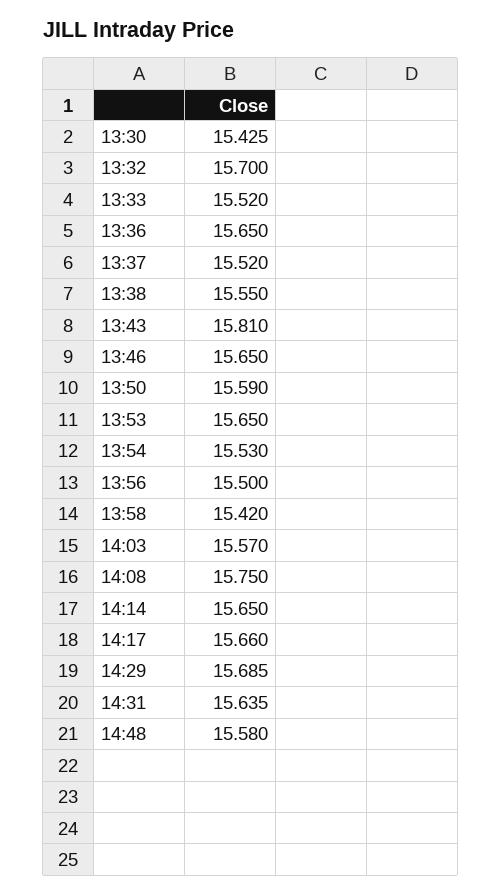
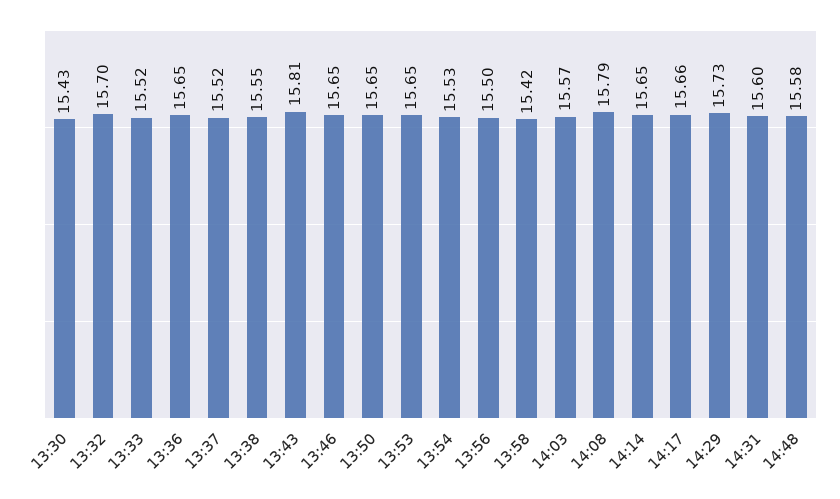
  {
    "13:30": 15.425,
    "13:32": 15.7,
    "13:33": 15.52,
    "13:36": 15.65,
    "13:37": 15.52,
    "13:38": 15.55,
    "13:43": 15.81,
    "13:46": 15.65,
-   "13:50": 15.59,
+   "13:50": 15.65,
    "13:53": 15.65,
    "13:54": 15.53,
    "13:56": 15.5,
    "13:58": 15.42,
    "14:03": 15.57,
-   "14:08": 15.75,
+   "14:08": 15.79,
    "14:14": 15.65,
    "14:17": 15.66,
-   "14:29": 15.685,
+   "14:29": 15.73,
-   "14:31": 15.635,
+   "14:31": 15.6,
    "14:48": 15.58
  }

